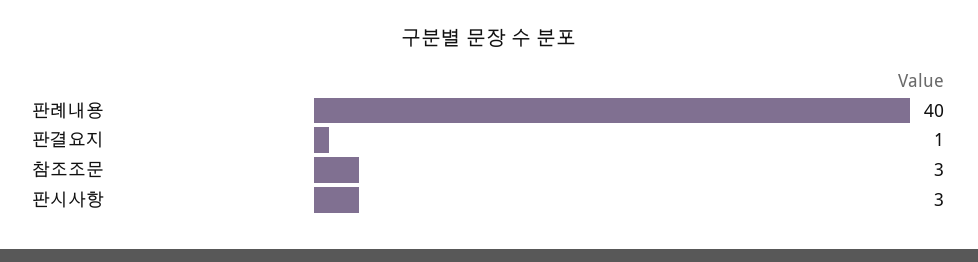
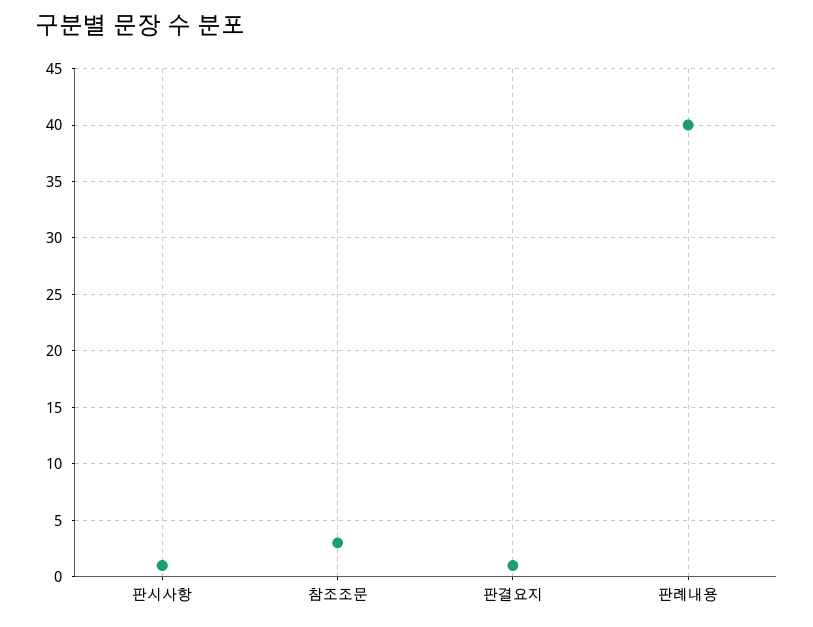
  {
    "판례내용": 40,
    "판결요지": 1,
    "참조조문": 3,
-   "판시사항": 3
+   "판시사항": 1
  }

